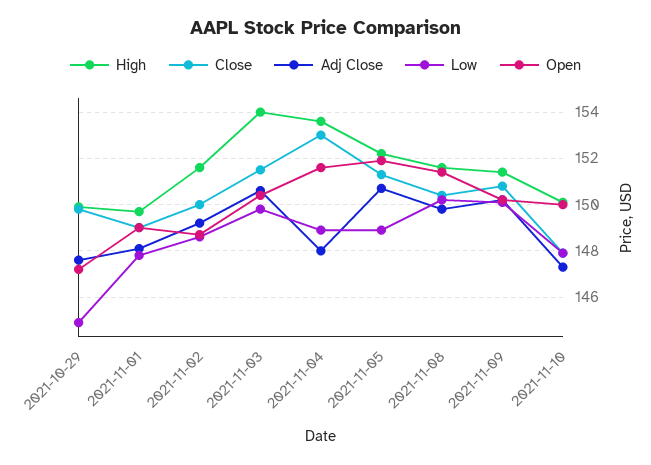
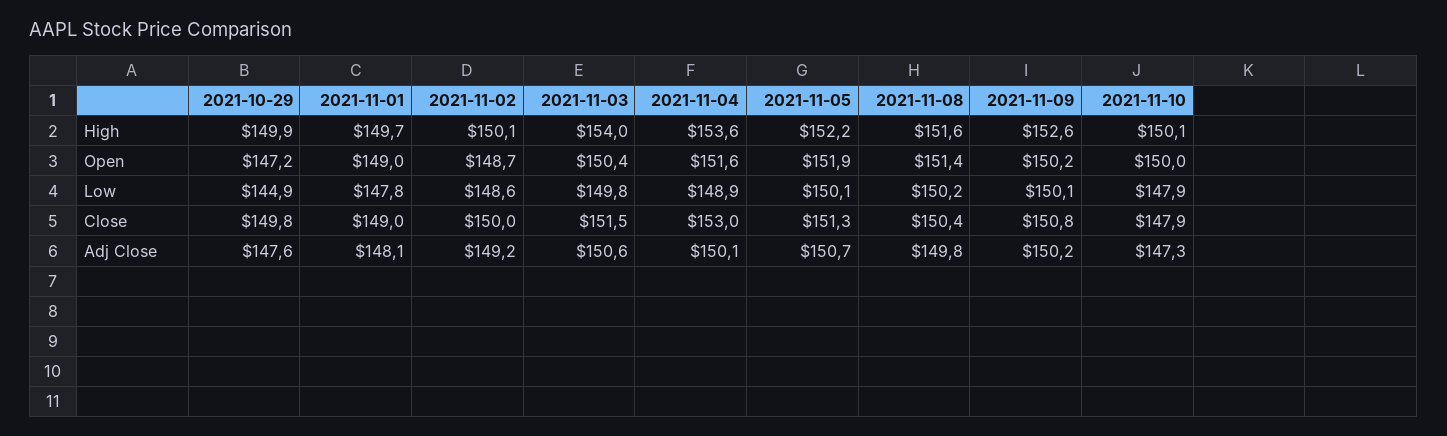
  {
    "High": {
      "2021-10-29": 149.9,
      "2021-11-01": 149.7,
-     "2021-11-02": 151.5,
+     "2021-11-02": 150.1,
      "2021-11-03": 154,
      "2021-11-04": 153.6,
      "2021-11-05": 152.2,
      "2021-11-08": 151.6,
-     "2021-11-09": 151.5,
+     "2021-11-09": 152.6,
      "2021-11-10": 150.1
    },
    "Close": {
      "2021-10-29": 149.8,
      "2021-11-01": 149,
      "2021-11-02": 150,
      "2021-11-03": 151.5,
      "2021-11-04": 153,
      "2021-11-05": 151.3,
      "2021-11-08": 150.4,
      "2021-11-09": 150.8,
      "2021-11-10": 147.9
    },
    "Adj Close": {
      "2021-10-29": 147.6,
      "2021-11-01": 148.1,
      "2021-11-02": 149.2,
      "2021-11-03": 150.6,
-     "2021-11-04": 148,
+     "2021-11-04": 150.1,
      "2021-11-05": 150.7,
      "2021-11-08": 149.8,
      "2021-11-09": 150.2,
      "2021-11-10": 147.3
    },
    "Low": {
      "2021-10-29": 144.9,
      "2021-11-01": 147.8,
      "2021-11-02": 148.6,
      "2021-11-03": 149.8,
      "2021-11-04": 148.9,
-     "2021-11-05": 149,
+     "2021-11-05": 150.1,
      "2021-11-08": 150.2,
      "2021-11-09": 150.1,
      "2021-11-10": 147.9
    },
    "Open": {
      "2021-10-29": 147.2,
      "2021-11-01": 149,
      "2021-11-02": 148.7,
      "2021-11-03": 150.4,
      "2021-11-04": 151.6,
      "2021-11-05": 151.9,
      "2021-11-08": 151.4,
      "2021-11-09": 150.2,
      "2021-11-10": 150
    }
  }

